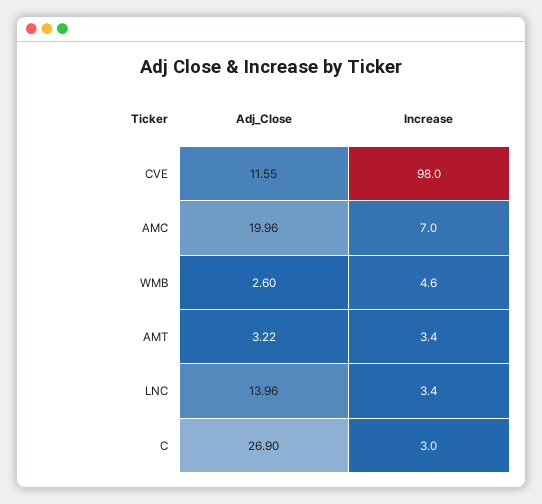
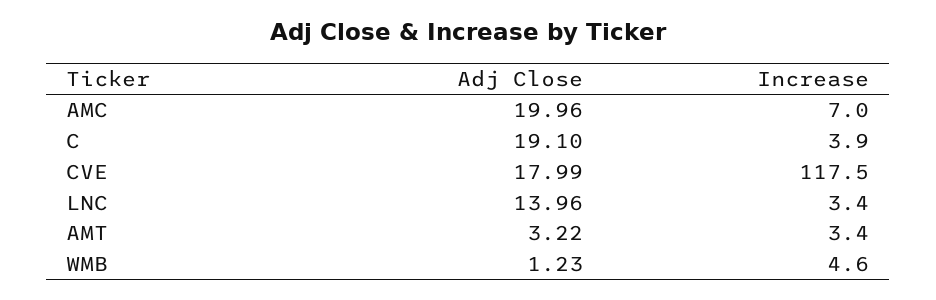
  {
    "Adj_Close": {
-     "CVE": 11.55,
+     "CVE": 17.99,
      "AMC": 19.96,
-     "WMB": 2.6,
+     "WMB": 1.23,
      "AMT": 3.22,
      "LNC": 13.96,
-     "C": 26.9
+     "C": 19.1
    },
    "Increase": {
-     "CVE": 98,
+     "CVE": 117.5,
      "AMC": 7,
      "WMB": 4.6,
      "AMT": 3.4,
      "LNC": 3.4,
-     "C": 3
+     "C": 3.9
    }
  }

